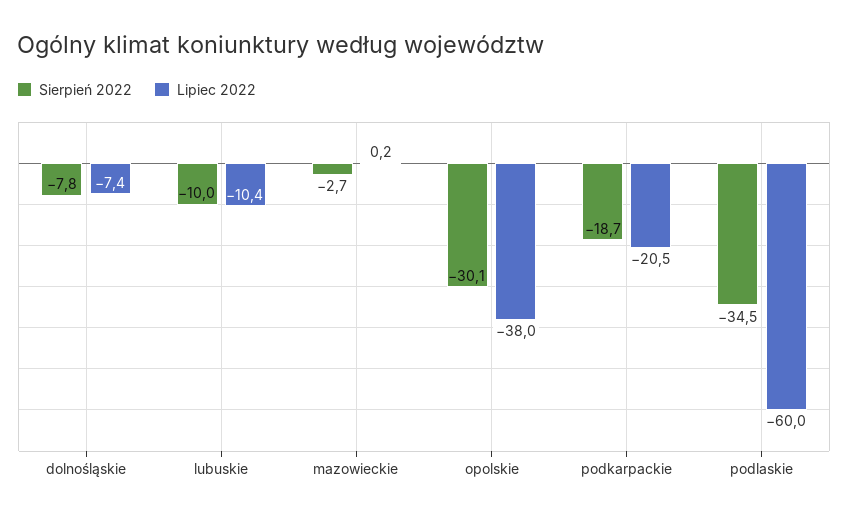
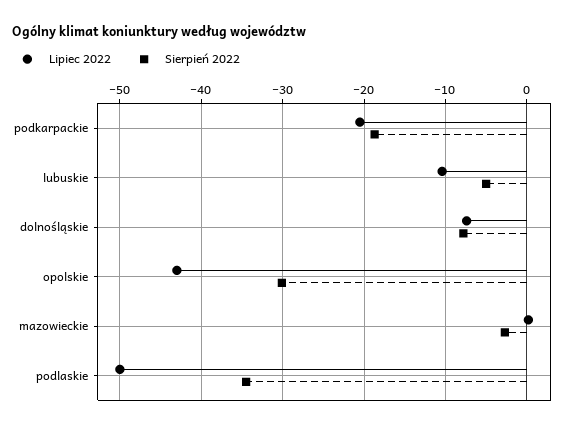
  {
    "Sierpień 2022": {
      "dolnośląskie": -7.8,
-     "lubuskie": -10,
+     "lubuskie": -5,
      "mazowieckie": -2.7,
      "opolskie": -30.1,
      "podkarpackie": -18.7,
      "podlaskie": -34.5
    },
    "Lipiec 2022": {
      "dolnośląskie": -7.4,
      "lubuskie": -10.4,
      "mazowieckie": 0.2,
-     "opolskie": -38,
+     "opolskie": -43,
      "podkarpackie": -20.5,
-     "podlaskie": -60
+     "podlaskie": -50
    }
  }

